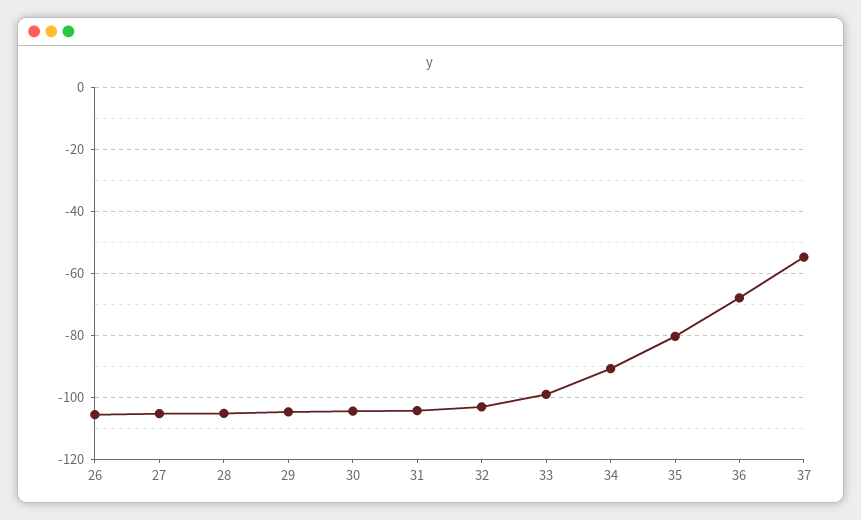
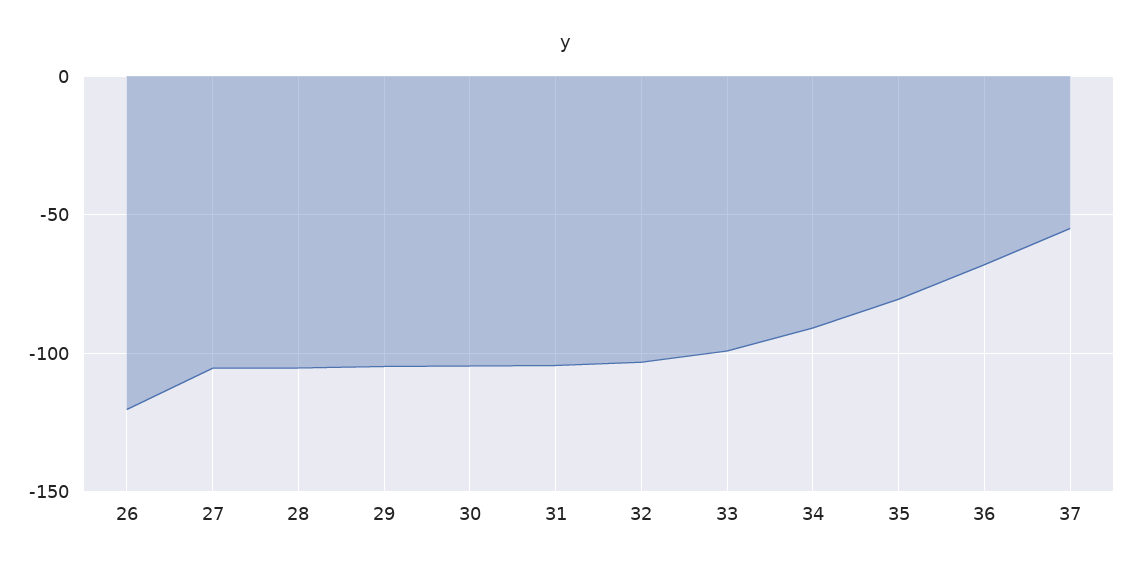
  {
-   "26": -106,
+   "26": -120,
    "27": -106,
    "28": -106,
    "29": -104,
    "30": -104,
    "31": -104,
    "32": -104,
    "33": -100,
    "34": -90,
    "35": -80,
    "36": -68,
    "37": -54
  }

